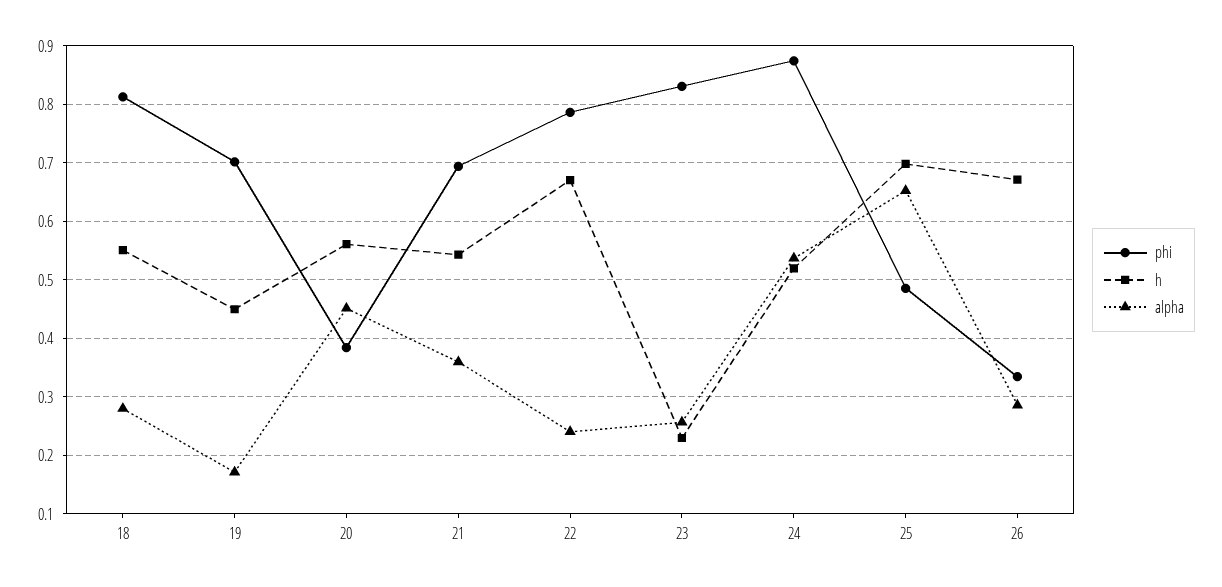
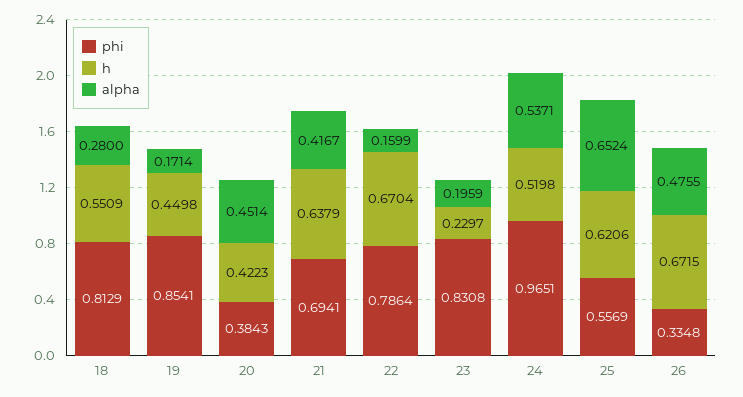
  {
    "phi": {
      "18": 0.8129,
-     "19": 0.7,
+     "19": 0.8541,
      "20": 0.3843,
      "21": 0.6941,
      "22": 0.7864,
      "23": 0.8308,
-     "24": 0.88,
+     "24": 0.9651,
-     "25": 0.48,
+     "25": 0.5569,
      "26": 0.3348
    },
    "h": {
      "18": 0.5509,
      "19": 0.4498,
-     "20": 0.56,
+     "20": 0.4223,
-     "21": 0.54,
+     "21": 0.6379,
      "22": 0.6704,
      "23": 0.2297,
      "24": 0.5198,
-     "25": 0.7,
+     "25": 0.6206,
      "26": 0.6715
    },
    "alpha": {
      "18": 0.28,
      "19": 0.1714,
      "20": 0.4514,
-     "21": 0.36,
+     "21": 0.4167,
-     "22": 0.24,
+     "22": 0.1599,
-     "23": 0.26,
+     "23": 0.1959,
      "24": 0.5371,
      "25": 0.6524,
-     "26": 0.28
+     "26": 0.4755
    }
  }

